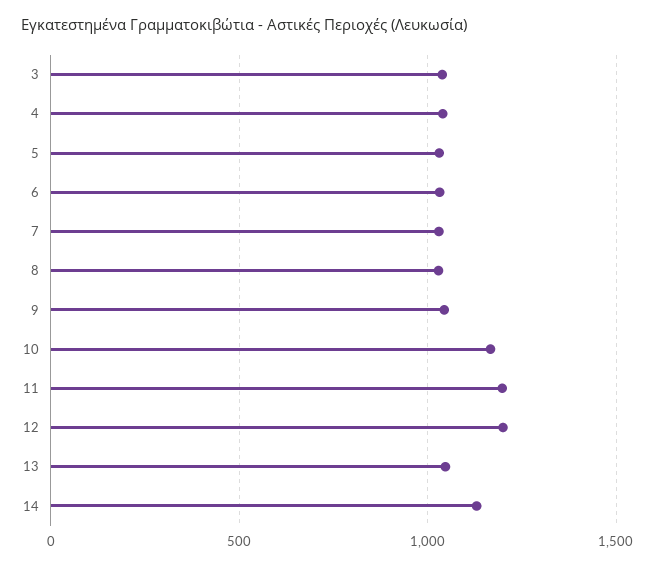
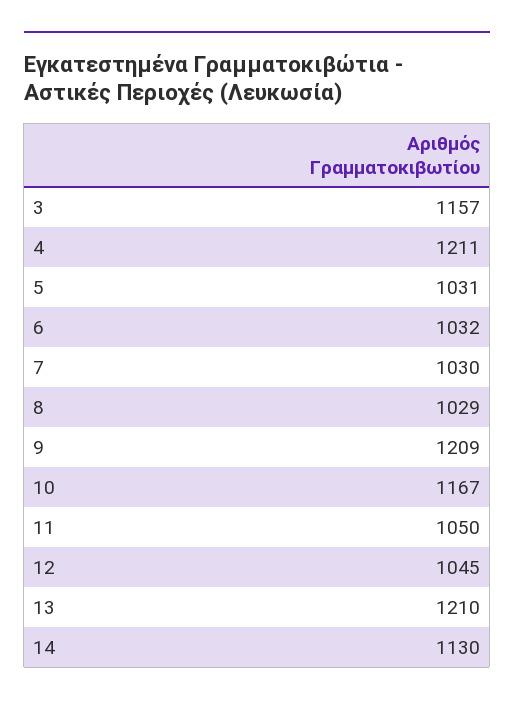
  {
-   "3": 1050,
+   "3": 1157,
-   "4": 1050,
+   "4": 1211,
    "5": 1031,
    "6": 1032,
    "7": 1030,
    "8": 1029,
-   "9": 1050,
+   "9": 1209,
    "10": 1167,
-   "11": 1200,
+   "11": 1050,
-   "12": 1200,
+   "12": 1045,
-   "13": 1050,
+   "13": 1210,
    "14": 1130
  }

